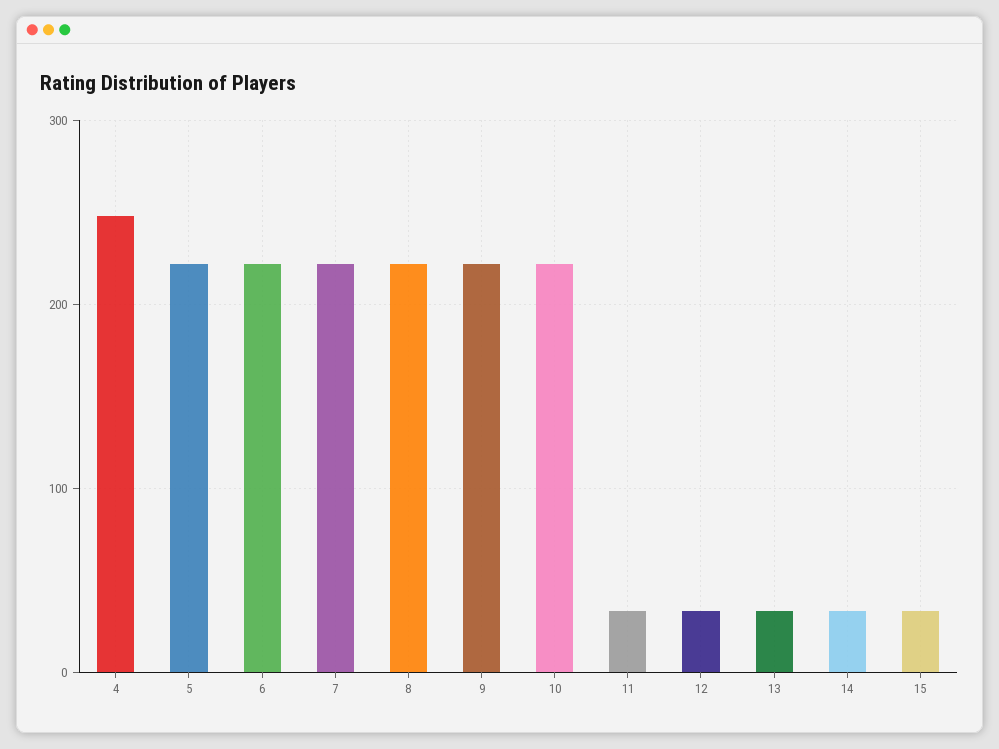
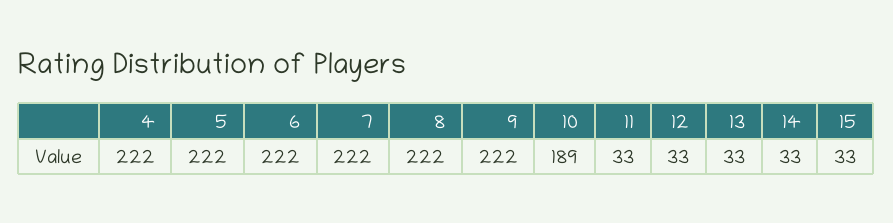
  {
-   "4": 250,
+   "4": 222,
    "5": 222,
    "6": 222,
    "7": 222,
    "8": 222,
    "9": 222,
-   "10": 220,
+   "10": 189,
    "11": 33,
    "12": 33,
    "13": 33,
    "14": 33,
    "15": 33
  }

